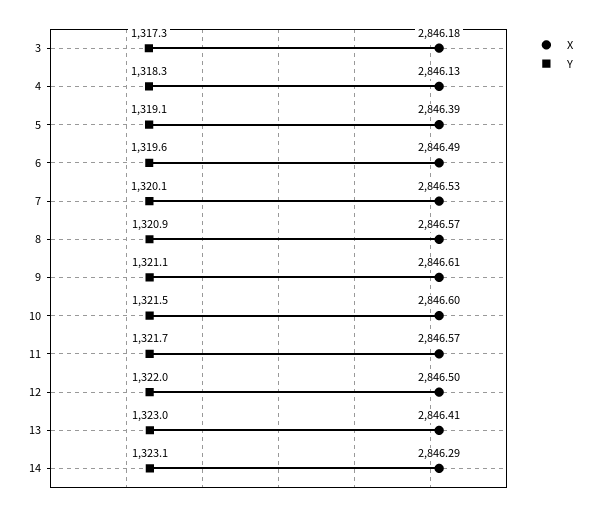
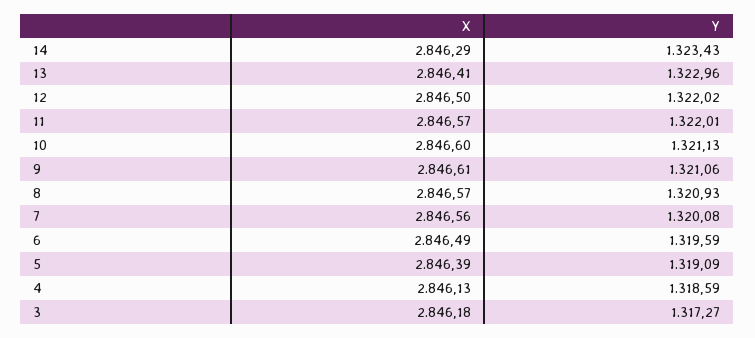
  {
    "X": {
      "3": 2846.18,
      "4": 2846.13,
      "5": 2846.39,
      "6": 2846.49,
-     "7": 2846.53,
+     "7": 2846.56,
      "8": 2846.57,
      "9": 2846.61,
      "10": 2846.6,
      "11": 2846.57,
      "12": 2846.5,
      "13": 2846.41,
      "14": 2846.29
    },
    "Y": {
      "3": 1317.27,
-     "4": 1318.3,
+     "4": 1318.59,
      "5": 1319.09,
      "6": 1319.59,
      "7": 1320.08,
      "8": 1320.93,
      "9": 1321.06,
-     "10": 1321.5,
+     "10": 1321.13,
-     "11": 1321.7,
+     "11": 1322.01,
      "12": 1322.02,
      "13": 1322.96,
-     "14": 1323.1
+     "14": 1323.43
    }
  }

